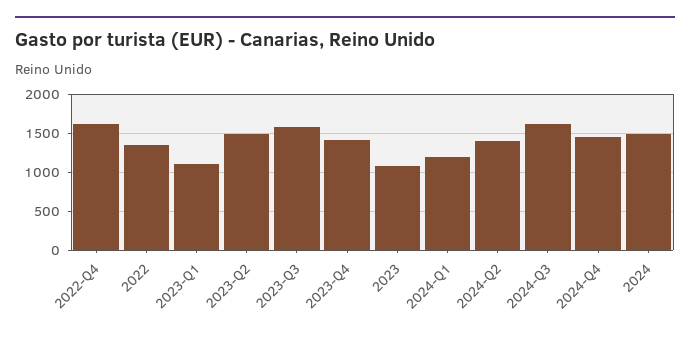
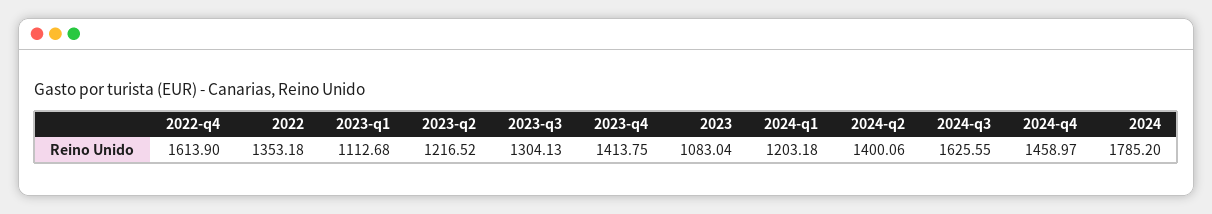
  {
    "2022-Q4": 1613.9,
    "2022": 1353.18,
    "2023-Q1": 1112.68,
-   "2023-Q2": 1500,
+   "2023-Q2": 1216.52,
-   "2023-Q3": 1600,
+   "2023-Q3": 1304.13,
    "2023-Q4": 1413.75,
    "2023": 1083.04,
    "2024-Q1": 1203.18,
    "2024-Q2": 1400.06,
    "2024-Q3": 1625.55,
    "2024-Q4": 1458.97,
-   "2024": 1500
+   "2024": 1785.2
  }

